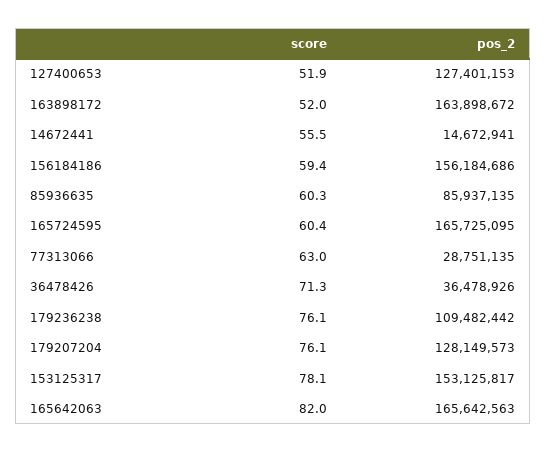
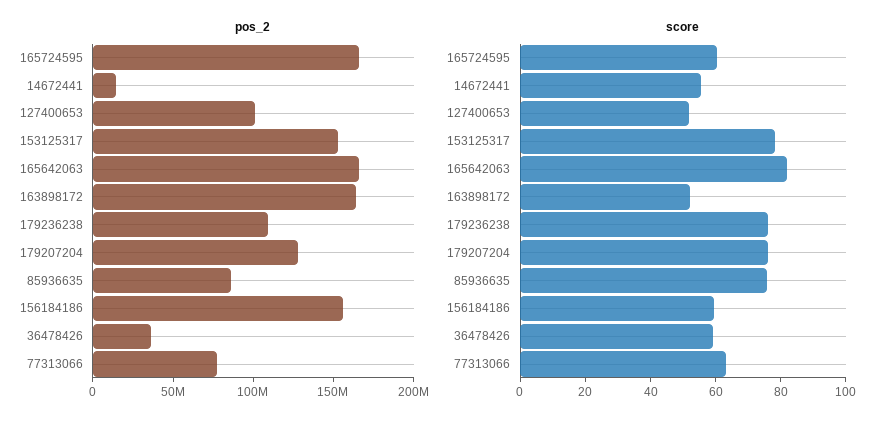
  {
    "score": {
      "127400653": 51.9,
      "163898172": 52,
      "14672441": 55.5,
      "156184186": 59.4,
-     "85936635": 60.3,
+     "85936635": 75,
      "165724595": 60.4,
      "77313066": 63,
-     "36478426": 71.3,
+     "36478426": 60,
      "179236238": 76.1,
      "179207204": 76.1,
      "153125317": 78.1,
      "165642063": 82
    },
    "pos_2": {
-     "127400653": 127401153,
+     "127400653": 100000000,
      "163898172": 163898672,
      "14672441": 14672941,
      "156184186": 156184686,
      "85936635": 85937135,
      "165724595": 165725095,
-     "77313066": 28751135,
+     "77313066": 80000000,
      "36478426": 36478926,
      "179236238": 109482442,
      "179207204": 128149573,
      "153125317": 153125817,
      "165642063": 165642563
    }
  }

